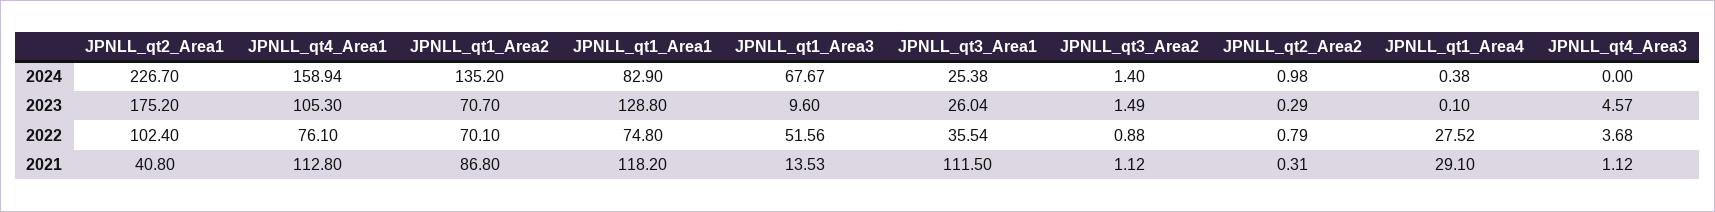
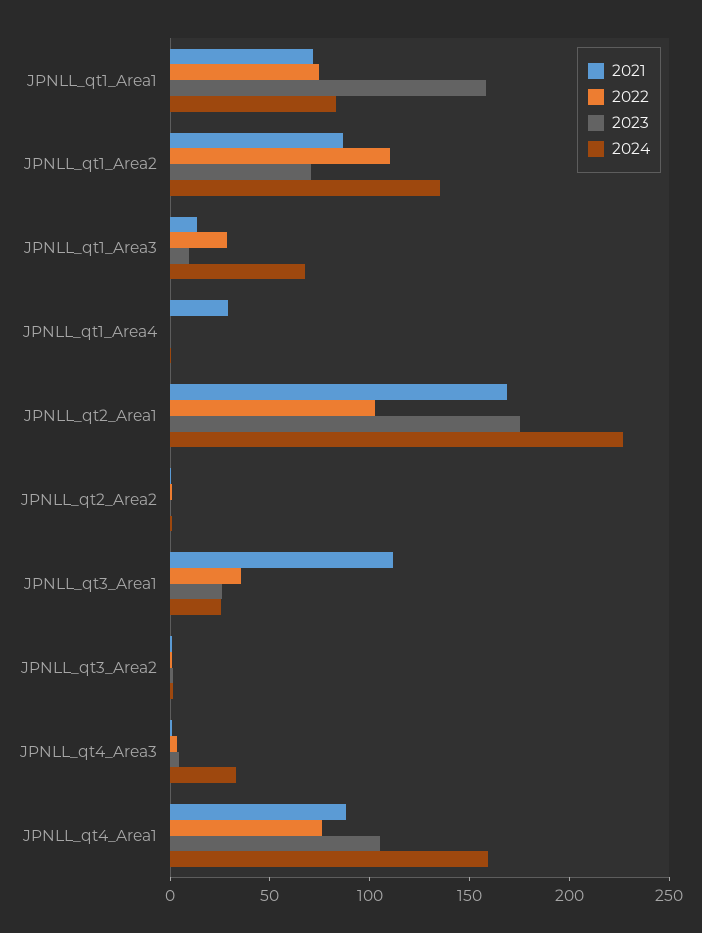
  {
    "2024": {
      "JPNLL_qt2_Area1": 226.7,
      "JPNLL_qt4_Area1": 158.94,
      "JPNLL_qt1_Area2": 135.2,
      "JPNLL_qt1_Area1": 82.9,
      "JPNLL_qt1_Area3": 67.67,
      "JPNLL_qt3_Area1": 25.38,
      "JPNLL_qt3_Area2": 1.4,
      "JPNLL_qt2_Area2": 0.98,
      "JPNLL_qt1_Area4": 0.38,
-     "JPNLL_qt4_Area3": 0
+     "JPNLL_qt4_Area3": 30
    },
    "2023": {
      "JPNLL_qt2_Area1": 175.2,
      "JPNLL_qt4_Area1": 105.3,
      "JPNLL_qt1_Area2": 70.7,
-     "JPNLL_qt1_Area1": 128.8,
+     "JPNLL_qt1_Area1": 160,
      "JPNLL_qt1_Area3": 9.6,
      "JPNLL_qt3_Area1": 26.04,
      "JPNLL_qt3_Area2": 1.49,
      "JPNLL_qt2_Area2": 0.29,
      "JPNLL_qt1_Area4": 0.1,
      "JPNLL_qt4_Area3": 4.57
    },
    "2022": {
      "JPNLL_qt2_Area1": 102.4,
      "JPNLL_qt4_Area1": 76.1,
-     "JPNLL_qt1_Area2": 70.1,
+     "JPNLL_qt1_Area2": 110,
      "JPNLL_qt1_Area1": 74.8,
-     "JPNLL_qt1_Area3": 51.56,
+     "JPNLL_qt1_Area3": 30,
      "JPNLL_qt3_Area1": 35.54,
      "JPNLL_qt3_Area2": 0.88,
      "JPNLL_qt2_Area2": 0.79,
-     "JPNLL_qt1_Area4": 27.52,
+     "JPNLL_qt1_Area4": 0,
      "JPNLL_qt4_Area3": 3.68
    },
    "2021": {
-     "JPNLL_qt2_Area1": 40.8,
+     "JPNLL_qt2_Area1": 170,
-     "JPNLL_qt4_Area1": 112.8,
+     "JPNLL_qt4_Area1": 90,
      "JPNLL_qt1_Area2": 86.8,
-     "JPNLL_qt1_Area1": 118.2,
+     "JPNLL_qt1_Area1": 70,
      "JPNLL_qt1_Area3": 13.53,
      "JPNLL_qt3_Area1": 111.5,
      "JPNLL_qt3_Area2": 1.12,
      "JPNLL_qt2_Area2": 0.31,
      "JPNLL_qt1_Area4": 29.1,
      "JPNLL_qt4_Area3": 1.12
    }
  }

